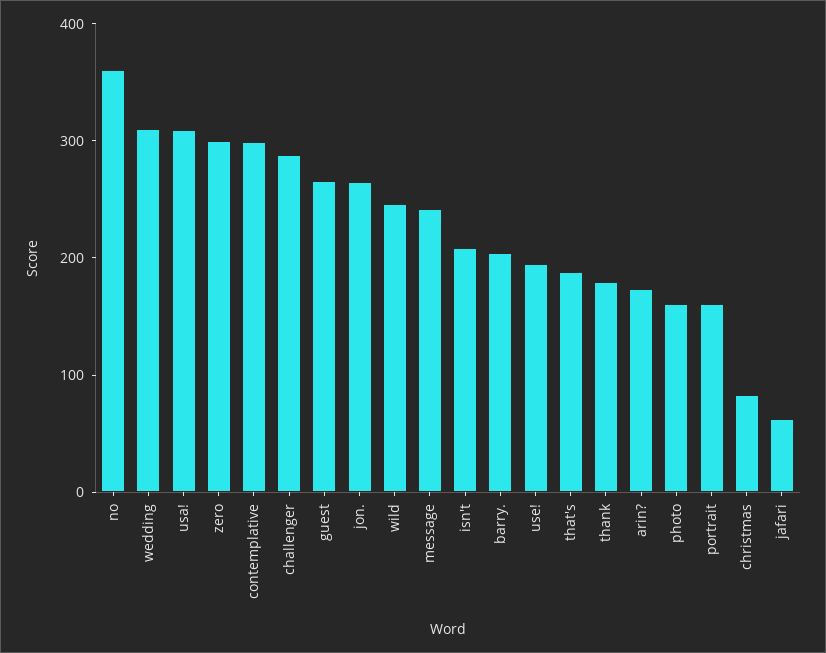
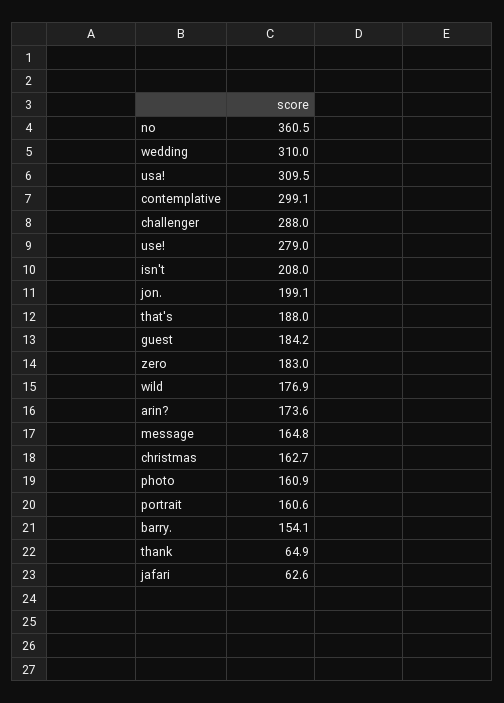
  {
    "no": 360.5,
    "wedding": 310,
    "usa!": 309.5,
-   "zero": 300,
+   "zero": 183,
    "contemplative": 299.1,
    "challenger": 288,
-   "guest": 260,
+   "guest": 184.2,
-   "jon.": 260,
+   "jon.": 199.1,
-   "wild": 240,
+   "wild": 176.9,
-   "message": 240,
+   "message": 164.8,
    "isn't": 208,
-   "barry.": 200,
+   "barry.": 154.1,
-   "use!": 200,
+   "use!": 279,
    "that's": 188,
-   "thank": 180,
+   "thank": 64.9,
    "arin?": 173.6,
    "photo": 160.9,
    "portrait": 160.6,
-   "christmas": 80,
+   "christmas": 162.7,
    "jafari": 62.6
  }

